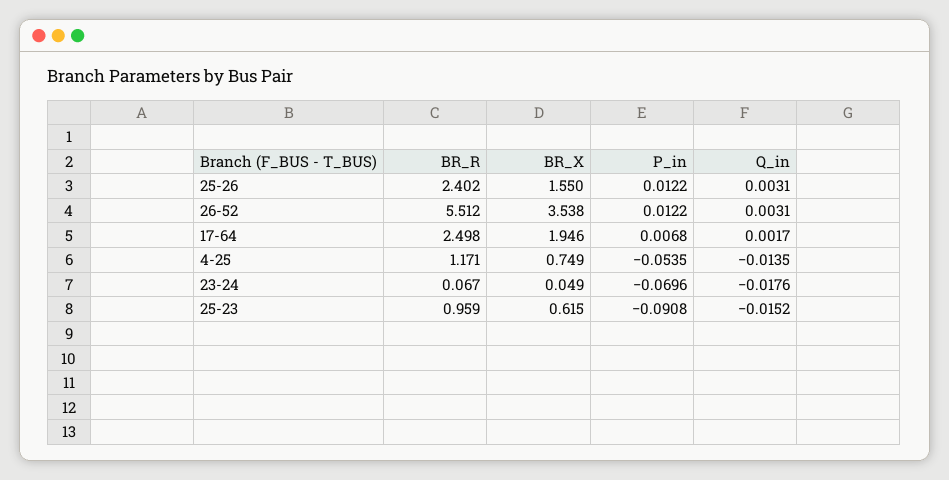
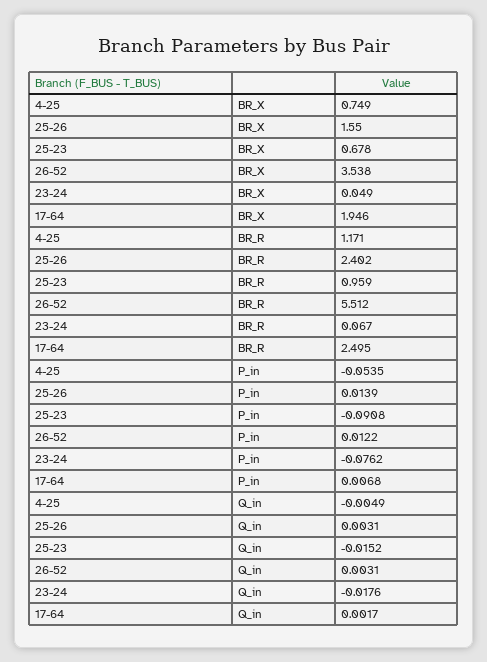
  {
    "BR_R": {
      "25-26": 2.402,
      "26-52": 5.512,
-     "17-64": 2.498,
+     "17-64": 2.495,
      "4-25": 1.171,
      "23-24": 0.067,
      "25-23": 0.959
    },
    "BR_X": {
      "25-26": 1.55,
      "26-52": 3.538,
      "17-64": 1.946,
      "4-25": 0.749,
      "23-24": 0.049,
-     "25-23": 0.615
+     "25-23": 0.678
    },
    "P_in": {
-     "25-26": 0.0122,
+     "25-26": 0.0139,
      "26-52": 0.0122,
      "17-64": 0.0068,
      "4-25": -0.0535,
-     "23-24": -0.0696,
+     "23-24": -0.0762,
      "25-23": -0.0908
    },
    "Q_in": {
      "25-26": 0.0031,
      "26-52": 0.0031,
      "17-64": 0.0017,
-     "4-25": -0.0135,
+     "4-25": -0.0049,
      "23-24": -0.0176,
      "25-23": -0.0152
    }
  }

